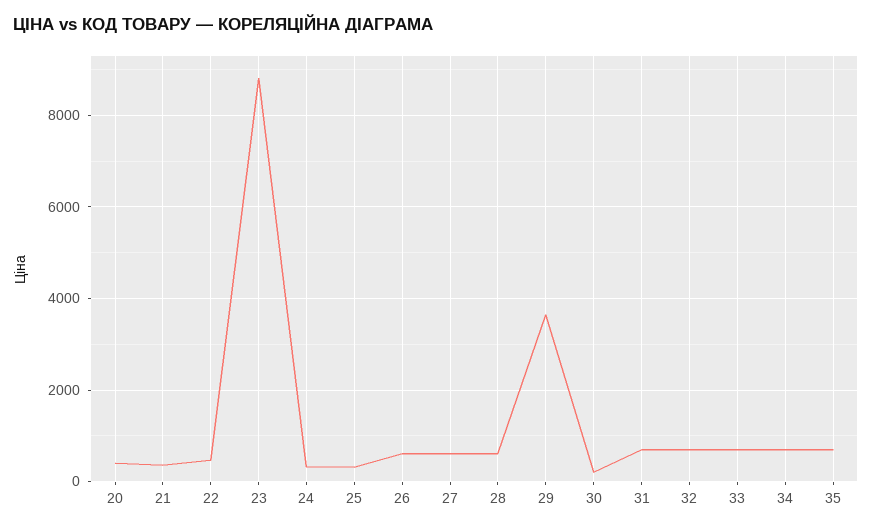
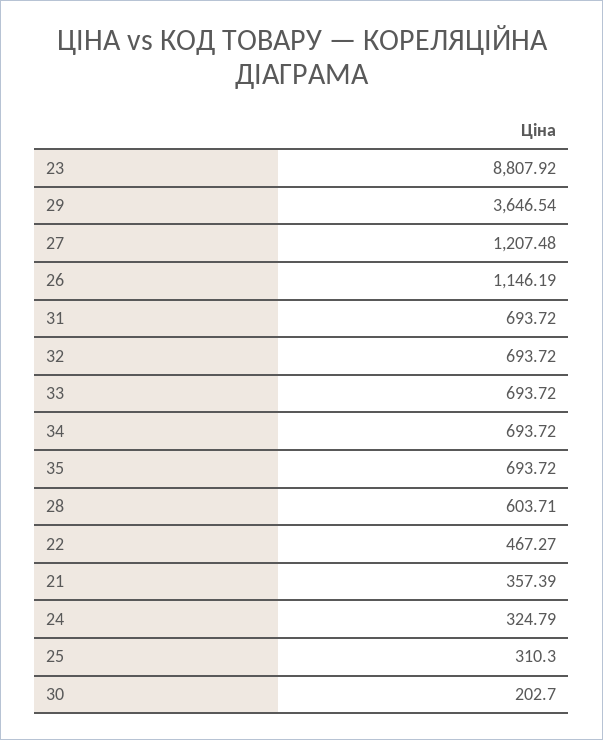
  {
-   "20": 400,
    "21": 357.39,
    "22": 467.27,
    "23": 8807.92,
    "24": 324.79,
    "25": 310.3,
-   "26": 600,
+   "26": 1146.19,
-   "27": 600,
+   "27": 1207.48,
    "28": 603.71,
    "29": 3646.54,
    "30": 202.7,
    "31": 693.72,
    "32": 693.72,
    "33": 693.72,
    "34": 693.72,
    "35": 693.72
  }

